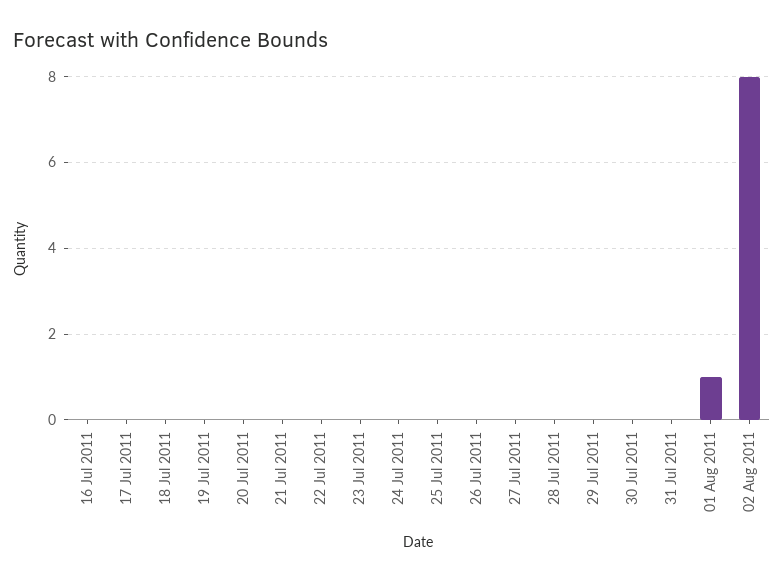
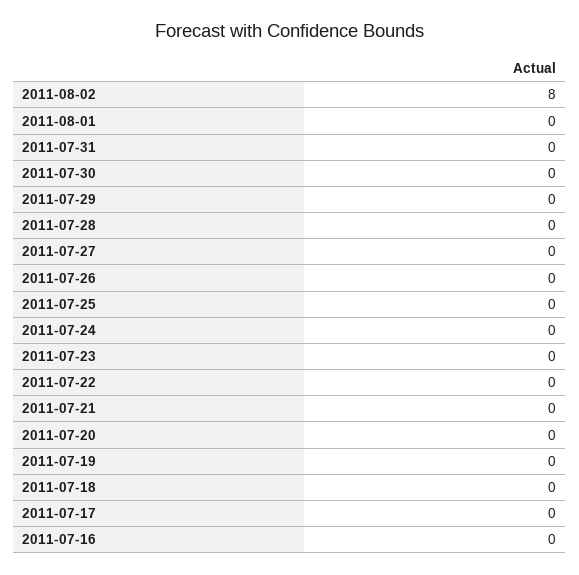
  {
    "16 Jul 2011": 0,
    "17 Jul 2011": 0,
    "18 Jul 2011": 0,
    "19 Jul 2011": 0,
    "20 Jul 2011": 0,
    "21 Jul 2011": 0,
    "22 Jul 2011": 0,
    "23 Jul 2011": 0,
    "24 Jul 2011": 0,
    "25 Jul 2011": 0,
    "26 Jul 2011": 0,
    "27 Jul 2011": 0,
    "28 Jul 2011": 0,
    "29 Jul 2011": 0,
    "30 Jul 2011": 0,
    "31 Jul 2011": 0,
-   "01 Aug 2011": 1,
+   "01 Aug 2011": 0,
    "02 Aug 2011": 8
  }

